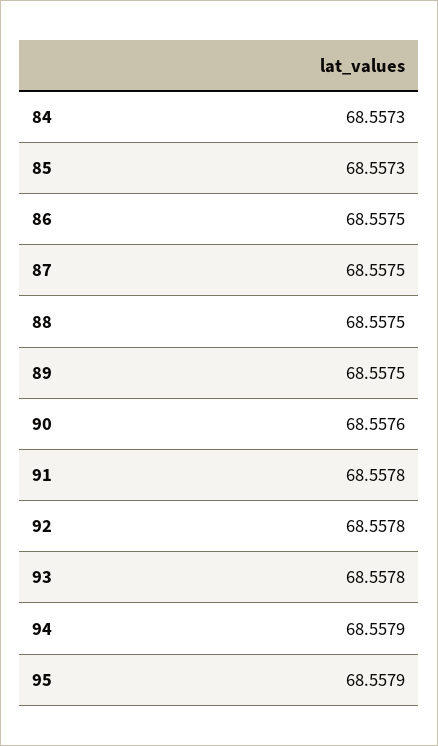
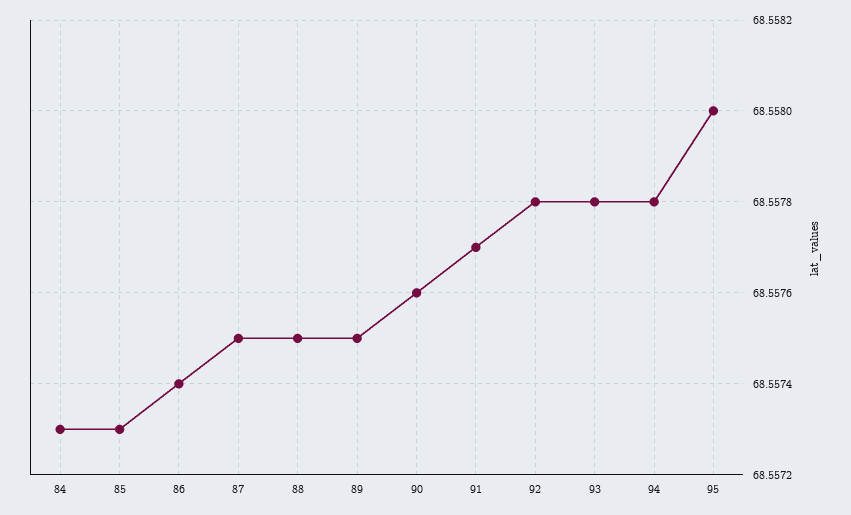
  {
    "84": 68.5573,
    "85": 68.5573,
-   "86": 68.5575,
+   "86": 68.5574,
    "87": 68.5575,
    "88": 68.5575,
    "89": 68.5575,
    "90": 68.5576,
-   "91": 68.5578,
+   "91": 68.5577,
    "92": 68.5578,
    "93": 68.5578,
-   "94": 68.5579,
+   "94": 68.5578,
-   "95": 68.5579
+   "95": 68.558
  }

